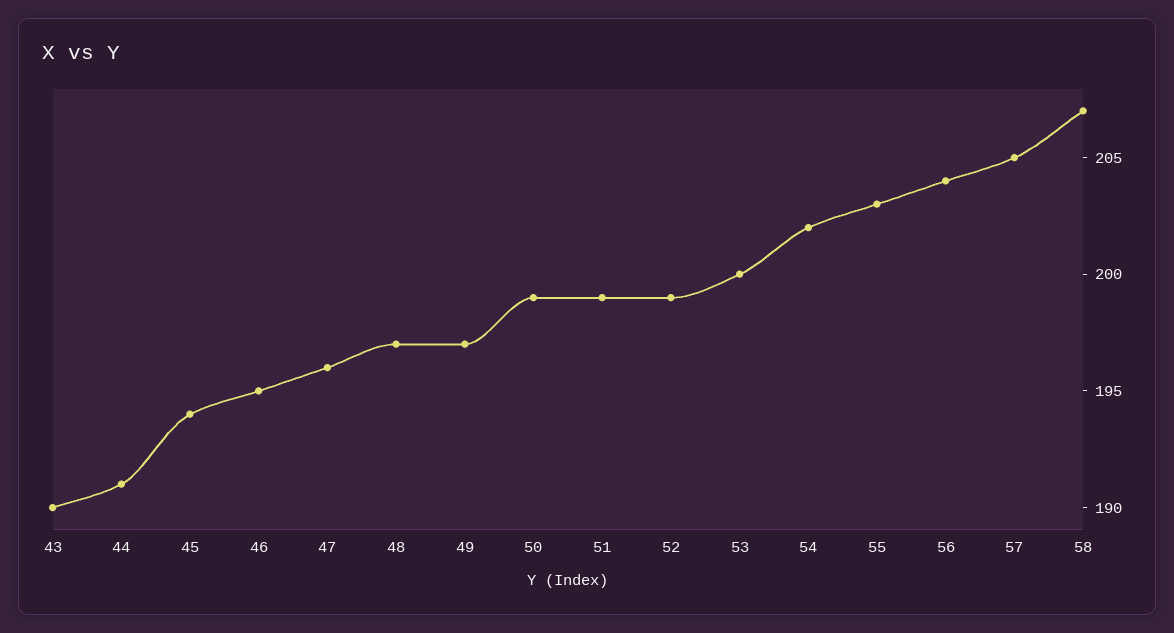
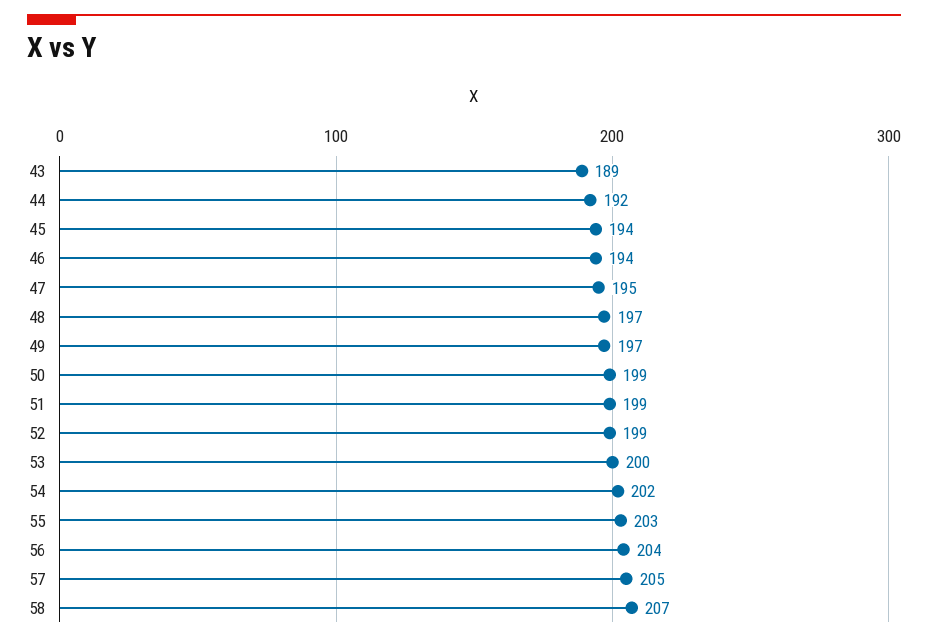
  {
-   "43": 190,
+   "43": 189,
-   "44": 191,
+   "44": 192,
    "45": 194,
-   "46": 195,
+   "46": 194,
-   "47": 196,
+   "47": 195,
    "48": 197,
    "49": 197,
    "50": 199,
    "51": 199,
    "52": 199,
    "53": 200,
    "54": 202,
    "55": 203,
    "56": 204,
    "57": 205,
    "58": 207
  }

